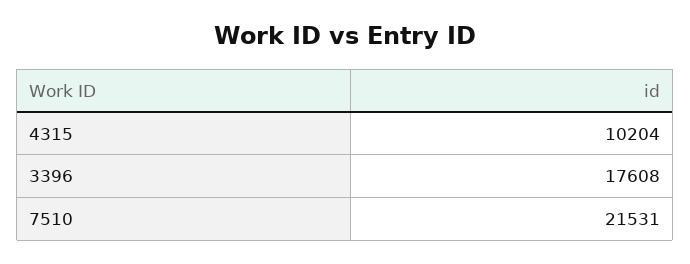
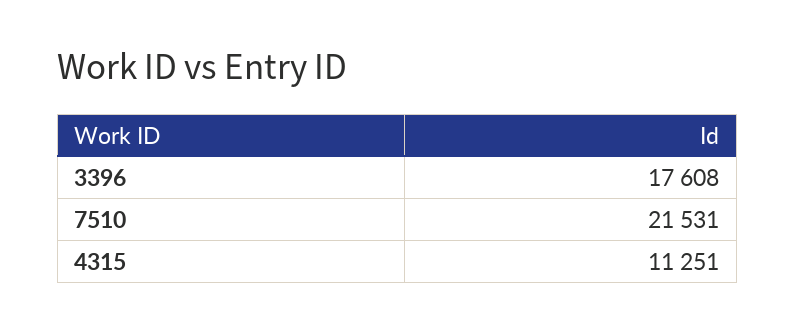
  {
-   "4315": 10204,
+   "4315": 11251,
    "3396": 17608,
    "7510": 21531
  }

